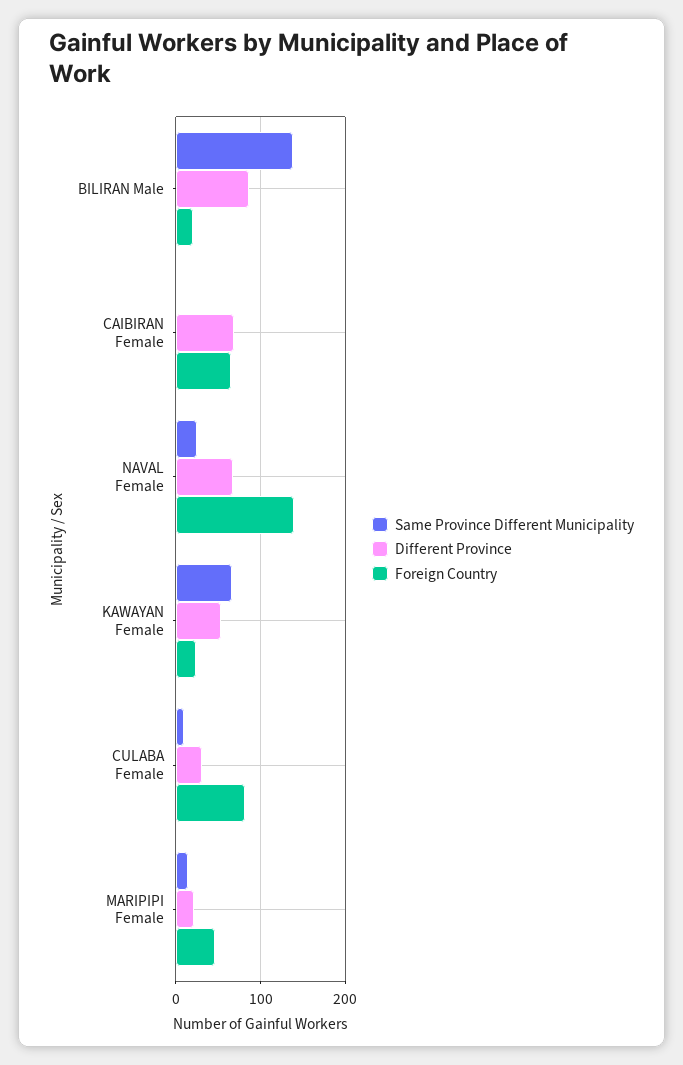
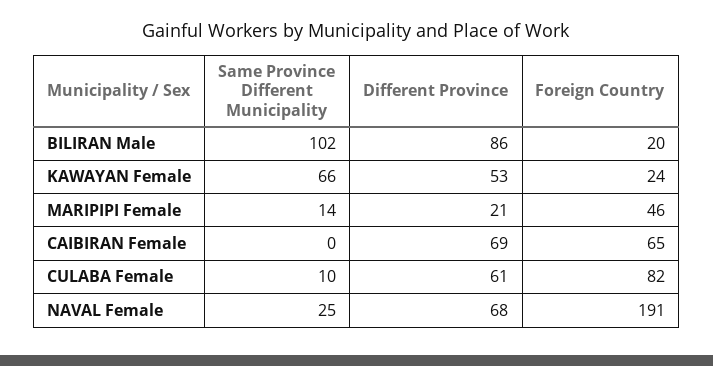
  {
    "Same Province Different Municipality": {
-     "BILIRAN Male": 140,
+     "BILIRAN Male": 102,
      "CAIBIRAN Female": 0,
      "NAVAL Female": 25,
      "KAWAYAN Female": 66,
      "CULABA Female": 10,
      "MARIPIPI Female": 14
    },
    "Different Province": {
      "BILIRAN Male": 86,
      "CAIBIRAN Female": 69,
      "NAVAL Female": 68,
      "KAWAYAN Female": 53,
-     "CULABA Female": 30,
+     "CULABA Female": 61,
      "MARIPIPI Female": 21
    },
    "Foreign Country": {
      "BILIRAN Male": 20,
      "CAIBIRAN Female": 65,
-     "NAVAL Female": 140,
+     "NAVAL Female": 191,
      "KAWAYAN Female": 24,
      "CULABA Female": 82,
      "MARIPIPI Female": 46
    }
  }

